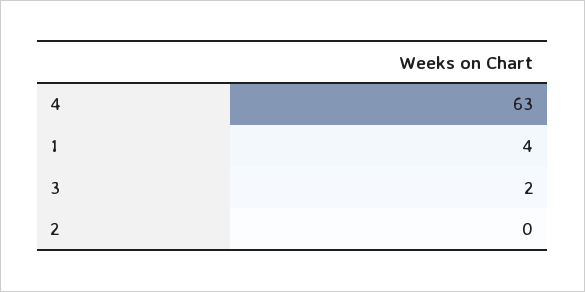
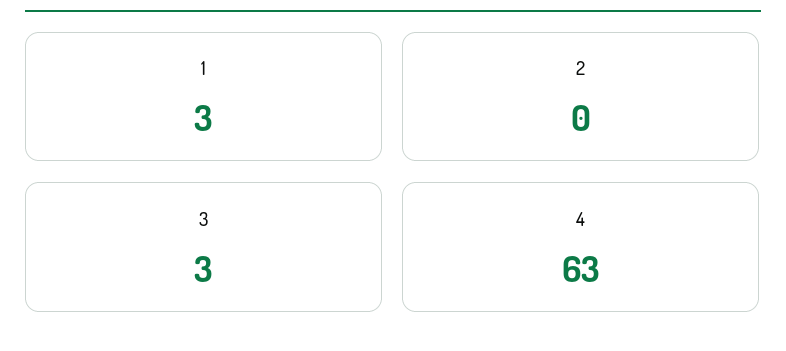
  {
    "4": 63,
-   "1": 4,
+   "1": 3,
-   "3": 2,
+   "3": 3,
    "2": 0
  }

